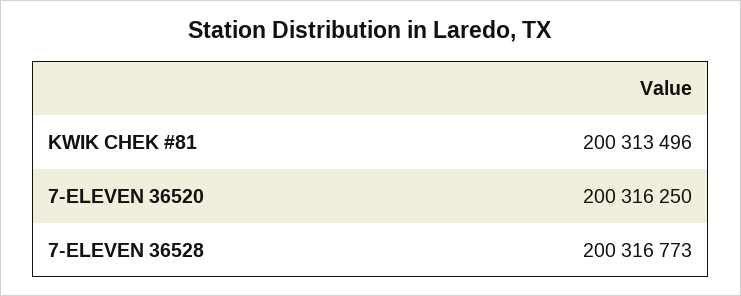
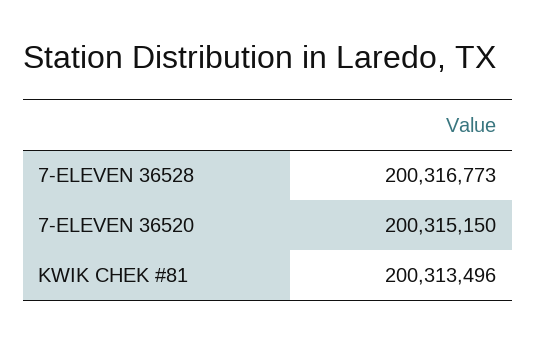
  {
    "KWIK CHEK #81": 200313496,
-   "7-ELEVEN 36520": 200316250,
+   "7-ELEVEN 36520": 200315150,
    "7-ELEVEN 36528": 200316773
  }

